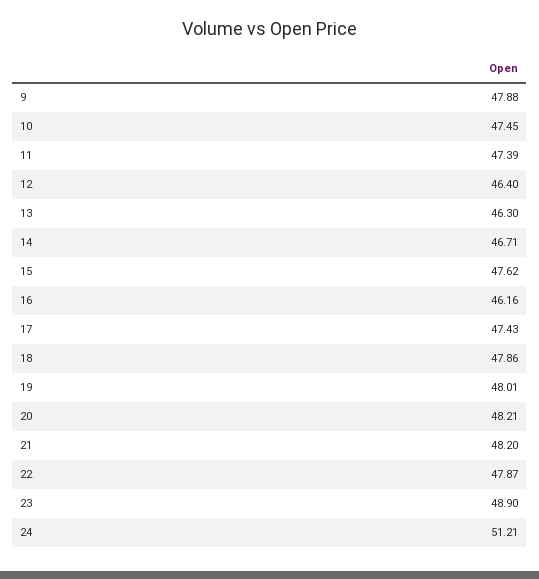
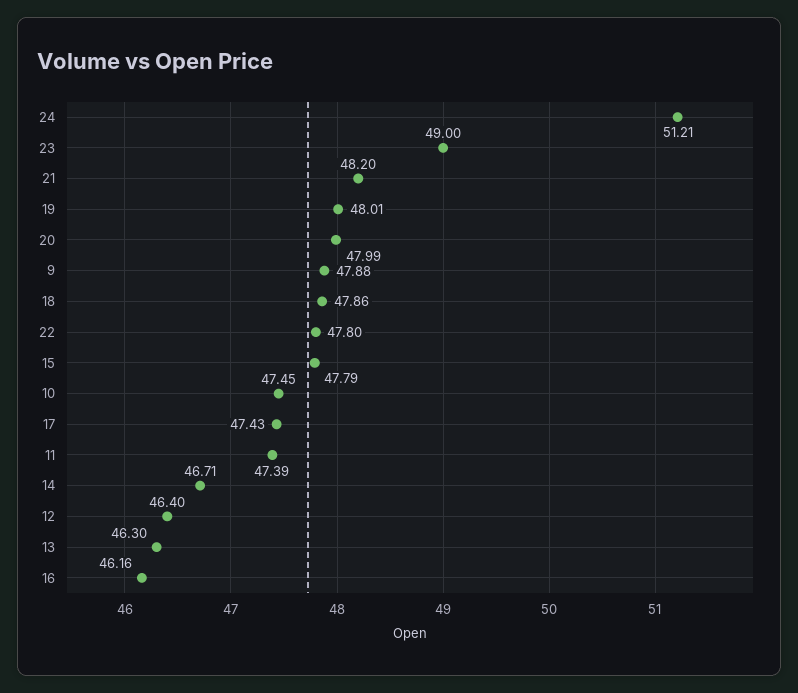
  {
    "9": 47.88,
    "10": 47.45,
    "11": 47.39,
    "12": 46.4,
    "13": 46.3,
    "14": 46.71,
-   "15": 47.62,
+   "15": 47.79,
    "16": 46.16,
    "17": 47.43,
    "18": 47.86,
    "19": 48.01,
-   "20": 48.21,
+   "20": 47.99,
    "21": 48.2,
-   "22": 47.87,
+   "22": 47.8,
-   "23": 48.9,
+   "23": 49,
    "24": 51.21
  }

